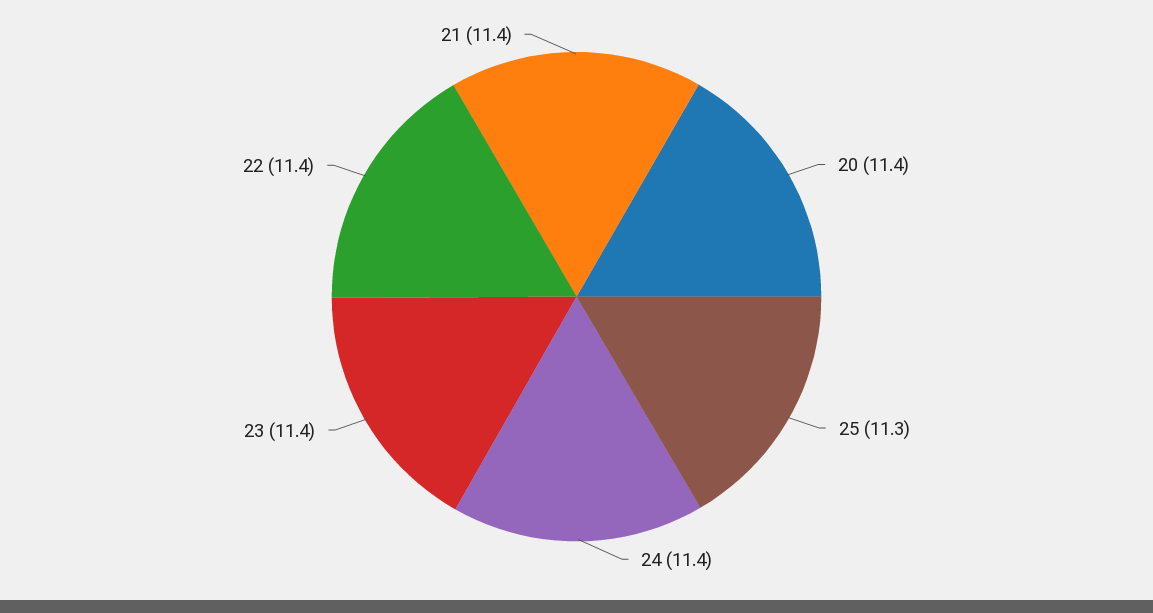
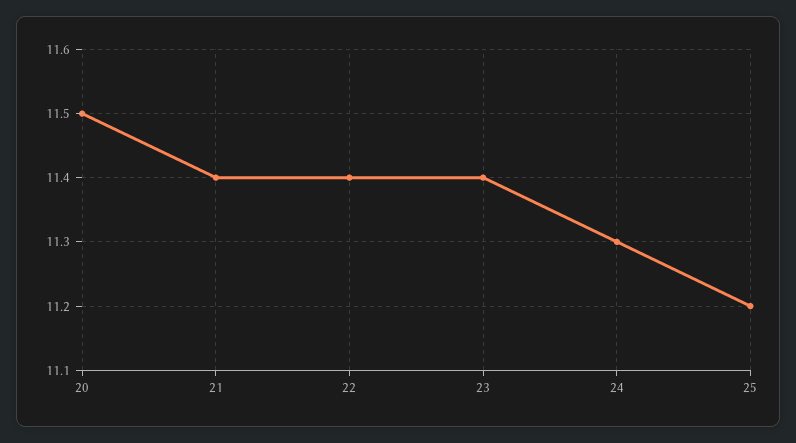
  {
-   "20": 11.4,
+   "20": 11.5,
-   "25": 11.3,
+   "25": 11.2,
-   "24": 11.4,
+   "24": 11.3,
    "23": 11.4,
    "22": 11.4,
    "21": 11.4
  }

